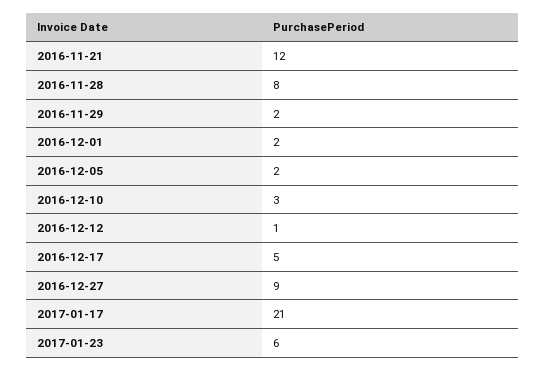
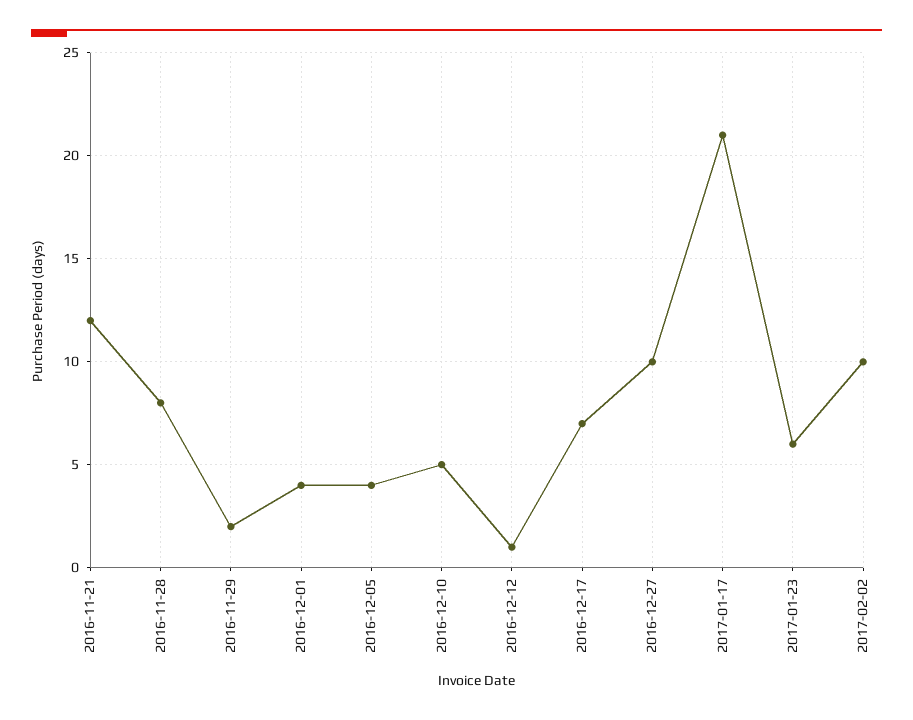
  {
    "2016-11-21": 12,
    "2016-11-28": 8,
    "2016-11-29": 2,
-   "2016-12-01": 2,
+   "2016-12-01": 4,
-   "2016-12-05": 2,
+   "2016-12-05": 4,
-   "2016-12-10": 3,
+   "2016-12-10": 5,
    "2016-12-12": 1,
-   "2016-12-17": 5,
+   "2016-12-17": 7,
-   "2016-12-27": 9,
+   "2016-12-27": 10,
    "2017-01-17": 21,
-   "2017-01-23": 6
+   "2017-01-23": 6,
+   "2017-02-02": 10
  }

